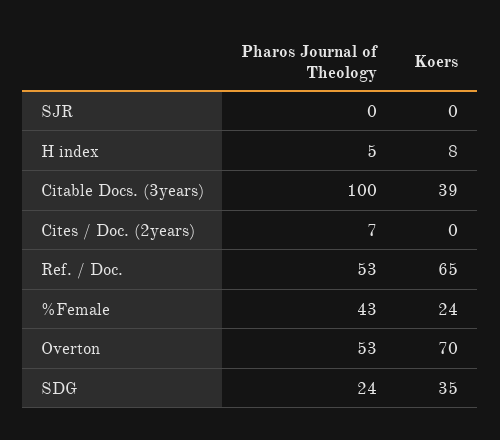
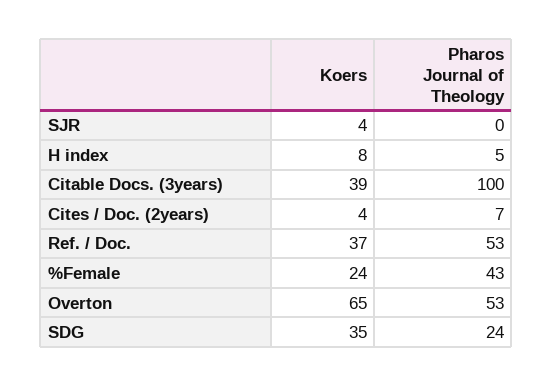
  {
    "Pharos Journal of Theology": {
      "SJR": 0,
      "H index": 5,
      "Citable Docs. (3years)": 100,
      "Cites / Doc. (2years)": 7,
      "Ref. / Doc.": 53,
      "%Female": 43,
      "Overton": 53,
      "SDG": 24
    },
    "Koers": {
-     "SJR": 0,
+     "SJR": 4,
      "H index": 8,
      "Citable Docs. (3years)": 39,
-     "Cites / Doc. (2years)": 0,
+     "Cites / Doc. (2years)": 4,
-     "Ref. / Doc.": 65,
+     "Ref. / Doc.": 37,
      "%Female": 24,
-     "Overton": 70,
+     "Overton": 65,
      "SDG": 35
    }
  }

